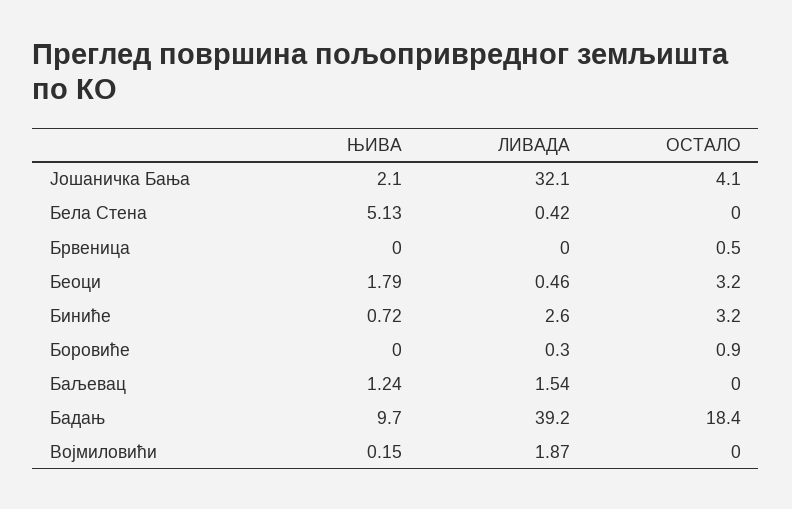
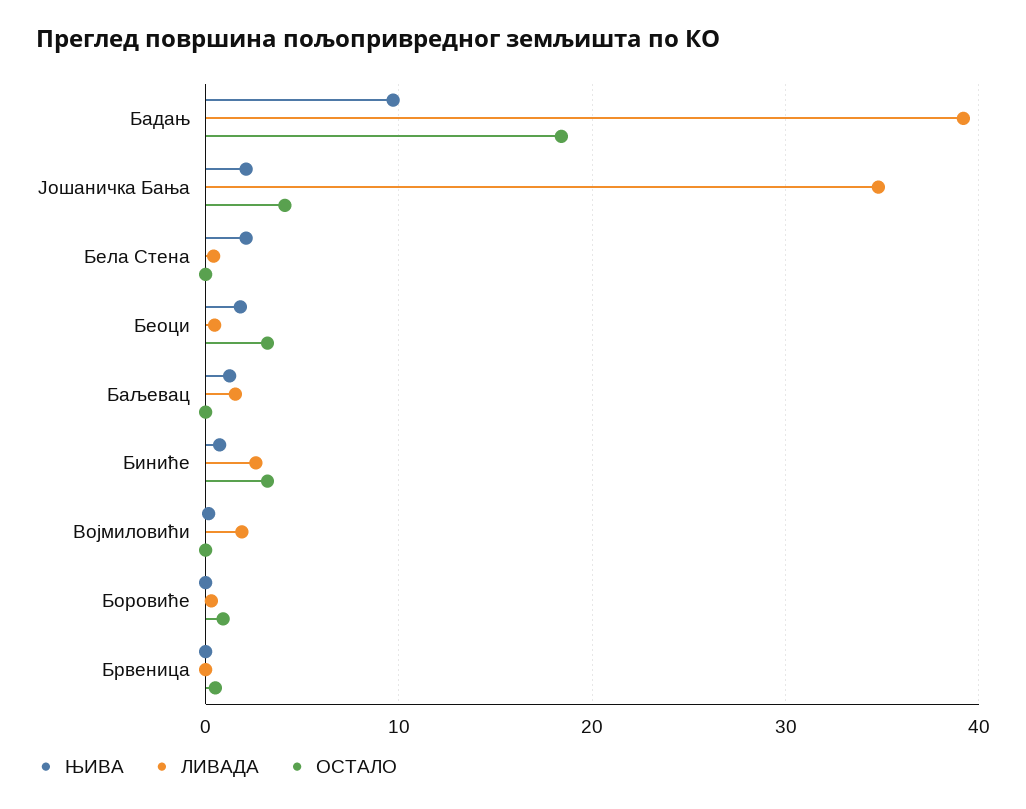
  {
    "ЊИВА": {
      "Јошаничка Бања": 2.1,
-     "Бела Стена": 5.13,
+     "Бела Стена": 2,
      "Брвеница": 0,
      "Беоци": 1.79,
      "Биниће": 0.72,
      "Боровиће": 0,
      "Баљевац": 1.24,
      "Бадањ": 9.7,
      "Војмиловићи": 0.15
    },
    "ЛИВАДА": {
-     "Јошаничка Бања": 32.1,
+     "Јошаничка Бања": 35,
      "Бела Стена": 0.42,
      "Брвеница": 0,
      "Беоци": 0.46,
      "Биниће": 2.6,
      "Боровиће": 0.3,
      "Баљевац": 1.54,
      "Бадањ": 39.2,
      "Војмиловићи": 1.87
    },
    "ОСТАЛО": {
      "Јошаничка Бања": 4.1,
      "Бела Стена": 0,
      "Брвеница": 0.5,
      "Беоци": 3.2,
      "Биниће": 3.2,
      "Боровиће": 0.9,
      "Баљевац": 0,
      "Бадањ": 18.4,
      "Војмиловићи": 0
    }
  }

